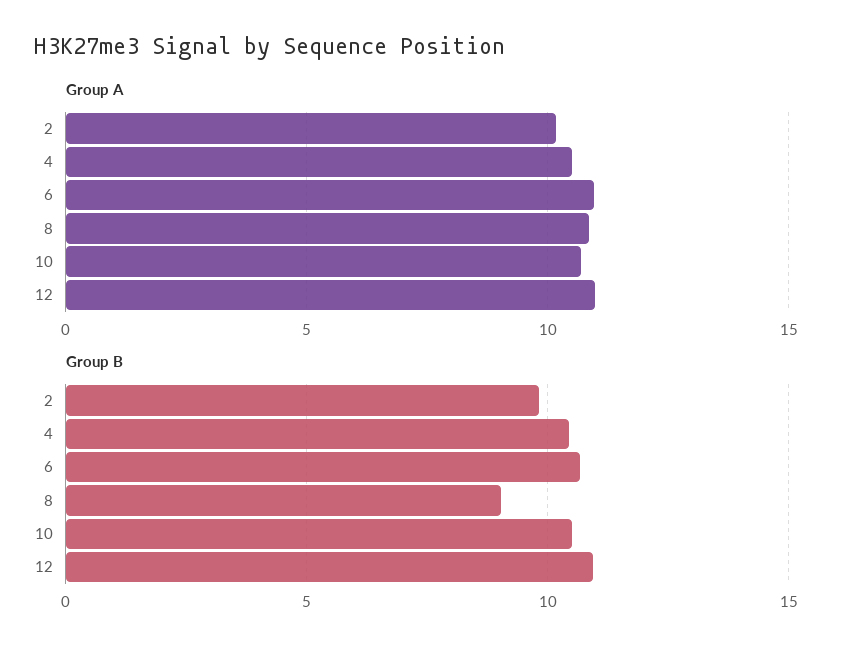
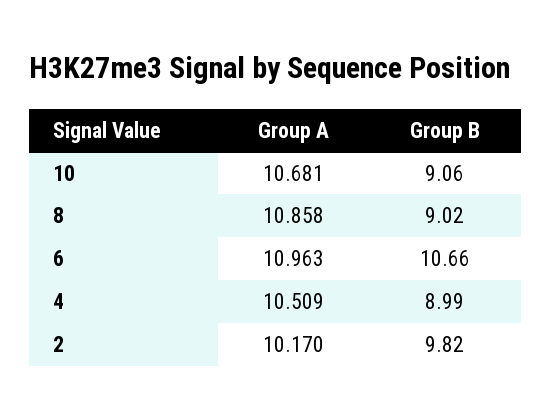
  {
    "Group A": {
      "2": 10.17,
      "4": 10.509,
      "6": 10.963,
      "8": 10.858,
-     "10": 10.681,
+     "10": 10.681
-     "12": 11
    },
    "Group B": {
      "2": 9.82,
-     "4": 10.5,
+     "4": 8.99,
      "6": 10.66,
      "8": 9.02,
-     "10": 10.5,
+     "10": 9.06
-     "12": 11
    }
  }

